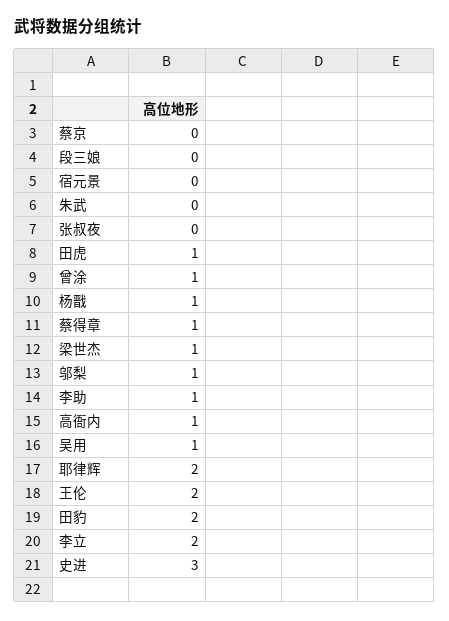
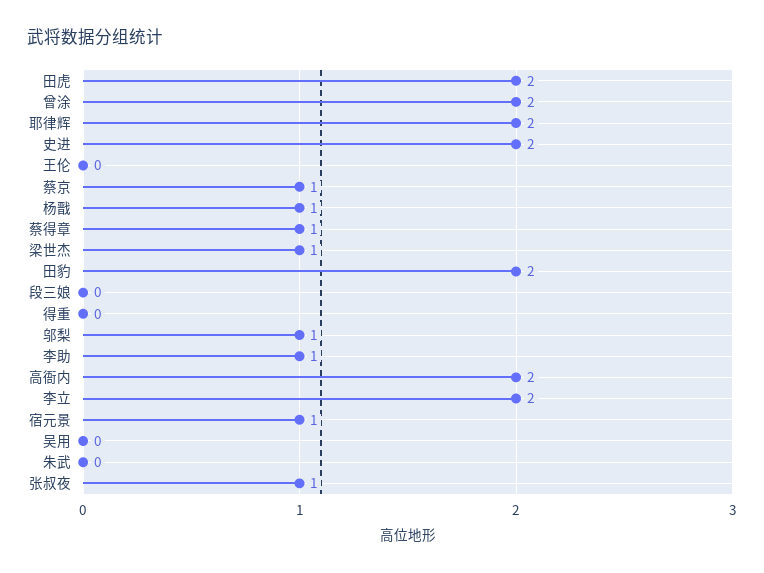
  {
-   "蔡京": 0,
+   "蔡京": 1,
    "段三娘": 0,
-   "宿元景": 0,
+   "宿元景": 1,
    "朱武": 0,
-   "张叔夜": 0,
+   "张叔夜": 1,
-   "田虎": 1,
+   "田虎": 2,
-   "曾涂": 1,
+   "曾涂": 2,
    "杨戬": 1,
    "蔡得章": 1,
    "梁世杰": 1,
    "邬梨": 1,
    "李助": 1,
-   "高衙内": 1,
+   "高衙内": 2,
-   "吴用": 1,
+   "吴用": 0,
    "耶律辉": 2,
-   "王伦": 2,
+   "王伦": 0,
    "田豹": 2,
    "李立": 2,
-   "史进": 3
+   "史进": 2,
+   "得重": 0
  }

